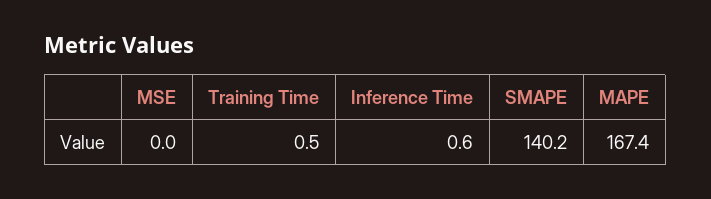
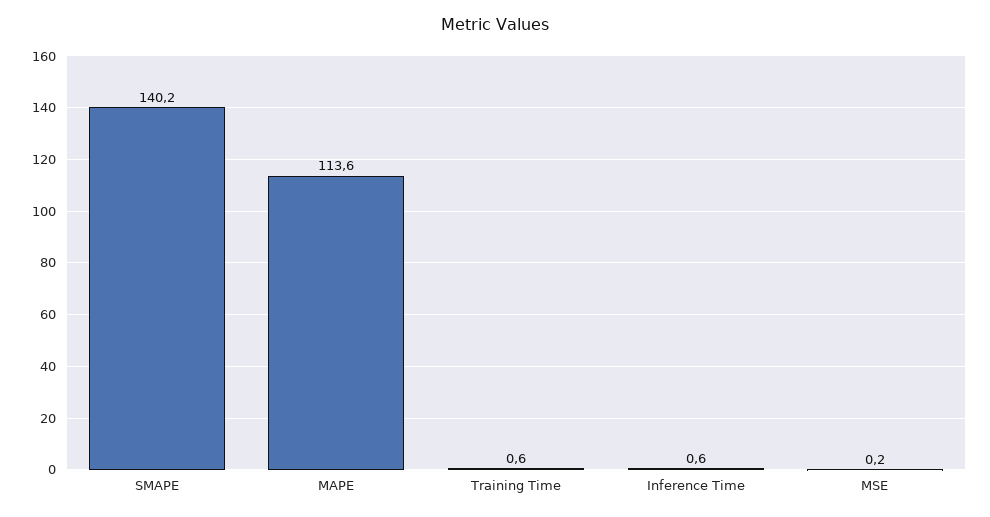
  {
-   "MSE": 0,
+   "MSE": 0.2,
-   "Training Time": 0.5,
+   "Training Time": 0.6,
    "Inference Time": 0.6,
    "SMAPE": 140.2,
-   "MAPE": 167.4
+   "MAPE": 113.6
  }

